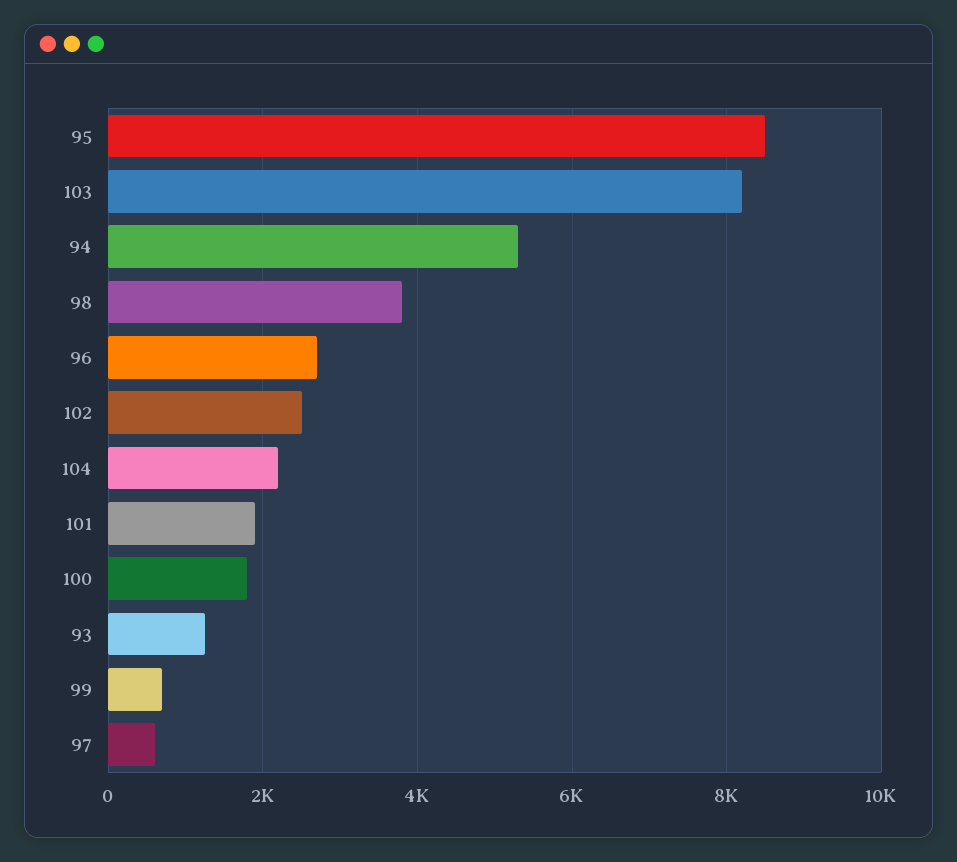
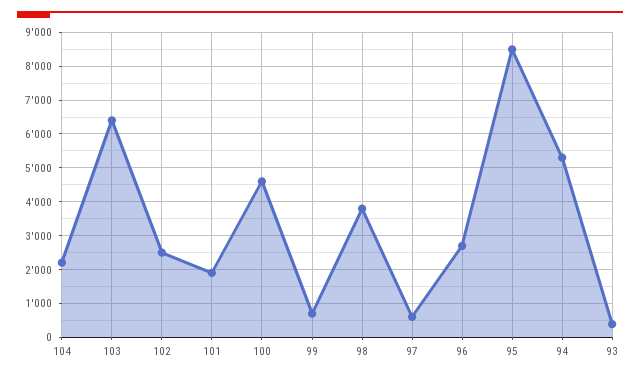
  {
    "95": 8600,
-   "103": 8200,
+   "103": 6400,
    "94": 5400,
    "98": 3800,
    "96": 2800,
    "102": 2600,
    "104": 2200,
    "101": 2000,
-   "100": 1800,
+   "100": 4600,
-   "93": 1200,
+   "93": 400,
    "99": 800,
    "97": 600
  }

